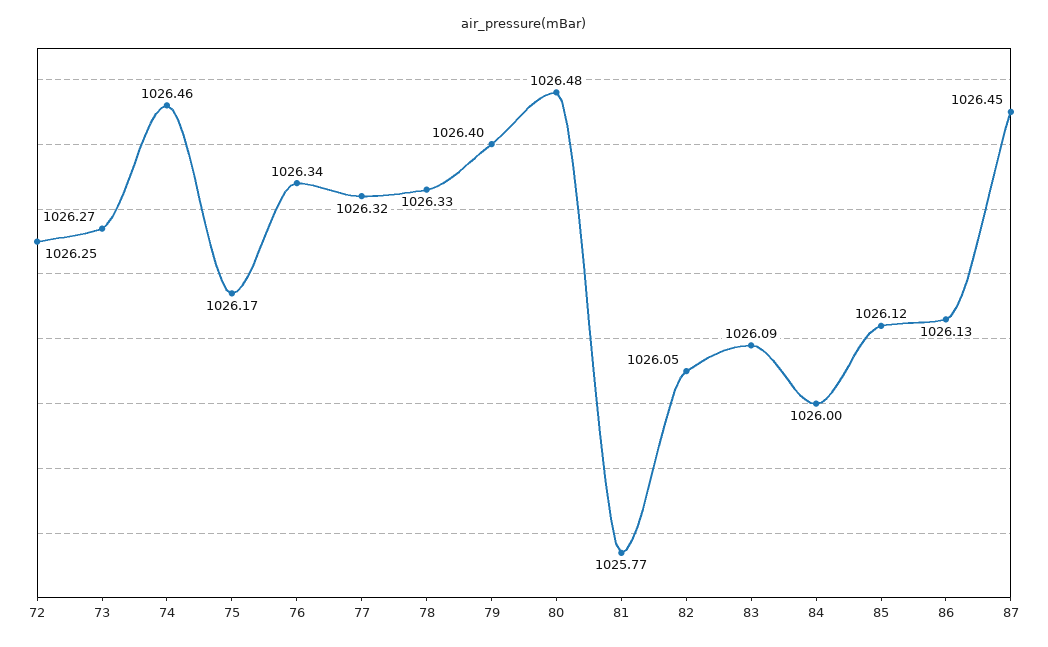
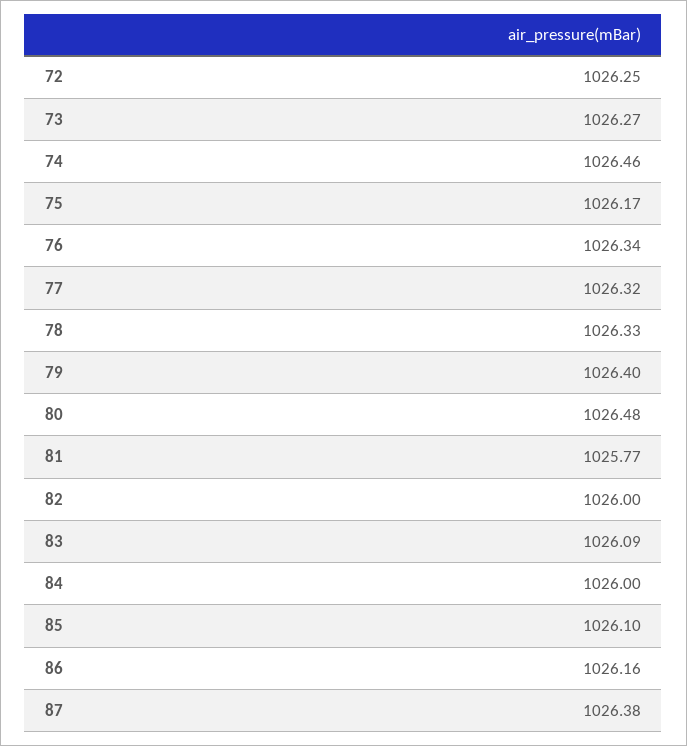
  {
    "72": 1026.25,
    "73": 1026.27,
    "74": 1026.46,
    "75": 1026.17,
    "76": 1026.34,
    "77": 1026.32,
    "78": 1026.33,
    "79": 1026.4,
    "80": 1026.48,
    "81": 1025.77,
-   "82": 1026.05,
+   "82": 1026,
    "83": 1026.09,
    "84": 1026,
-   "85": 1026.12,
+   "85": 1026.1,
-   "86": 1026.13,
+   "86": 1026.16,
-   "87": 1026.45
+   "87": 1026.38
  }

